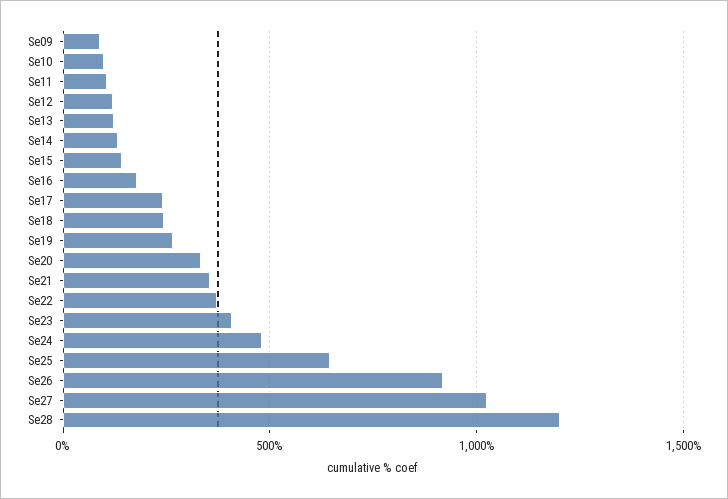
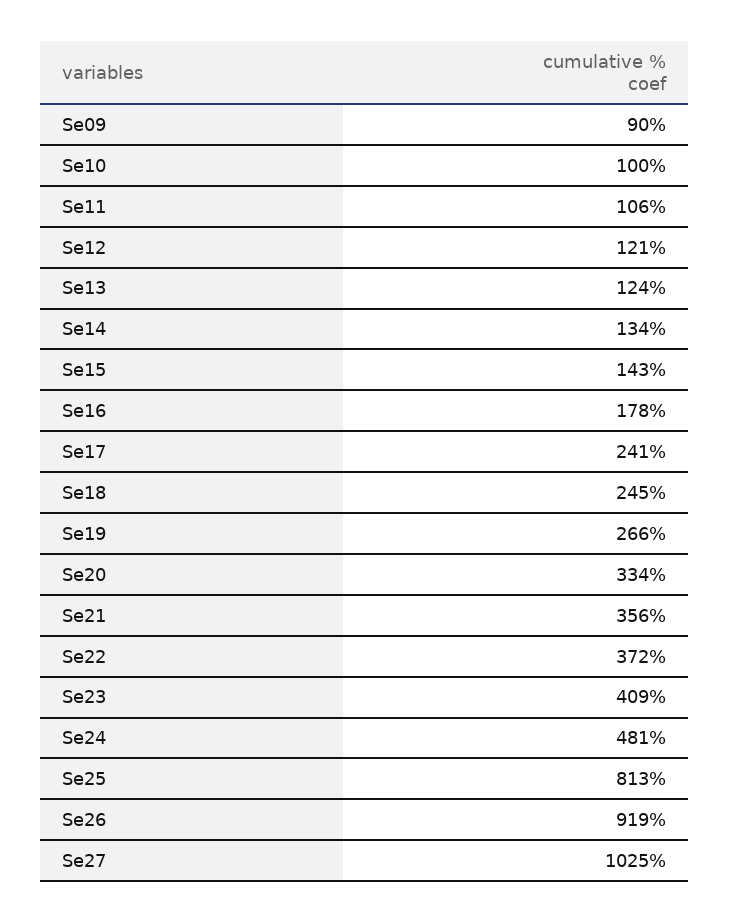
  {
    "Se09": 90,
    "Se10": 100,
    "Se11": 106,
    "Se12": 121,
    "Se13": 124,
    "Se14": 134,
    "Se15": 143,
    "Se16": 178,
    "Se17": 241,
    "Se18": 245,
    "Se19": 266,
    "Se20": 334,
    "Se21": 356,
    "Se22": 372,
    "Se23": 409,
    "Se24": 481,
-   "Se25": 650,
+   "Se25": 813,
    "Se26": 919,
-   "Se27": 1025,
+   "Se27": 1025
-   "Se28": 1200
  }

